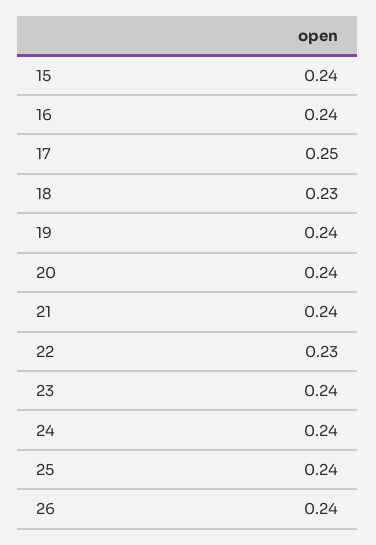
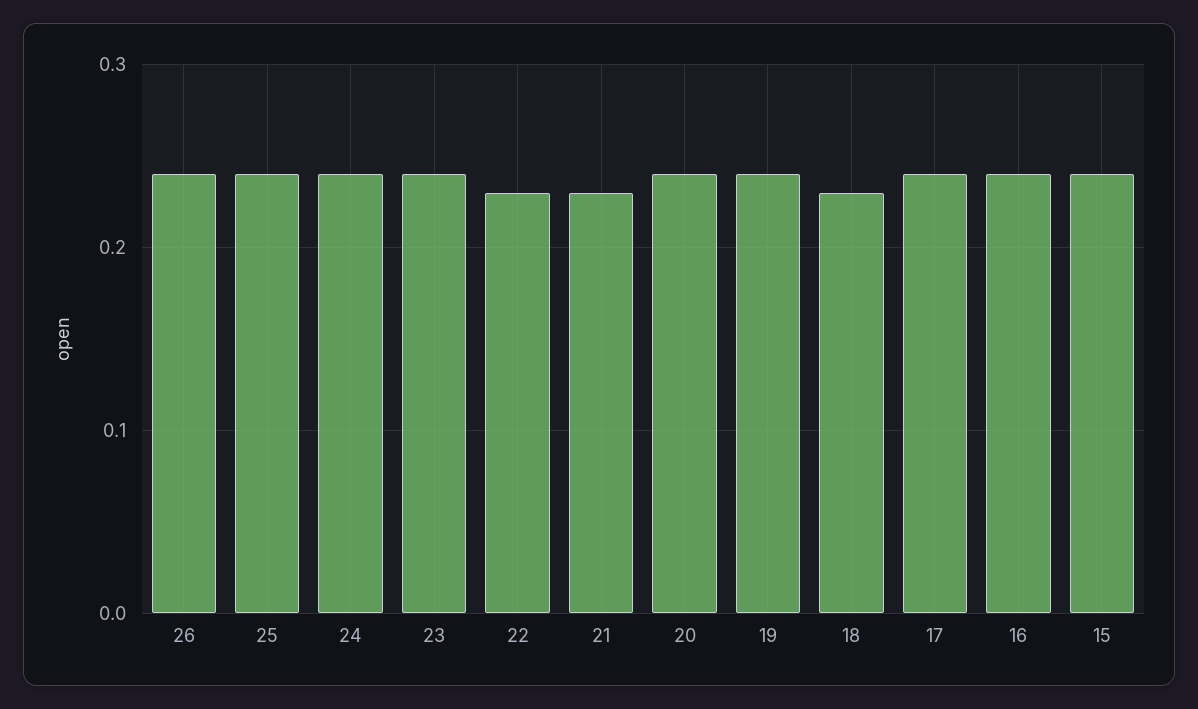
  {
    "15": 0.24,
    "16": 0.24,
-   "17": 0.25,
+   "17": 0.24,
    "18": 0.23,
    "19": 0.24,
    "20": 0.24,
-   "21": 0.24,
+   "21": 0.23,
    "22": 0.23,
    "23": 0.24,
    "24": 0.24,
    "25": 0.24,
    "26": 0.24
  }

